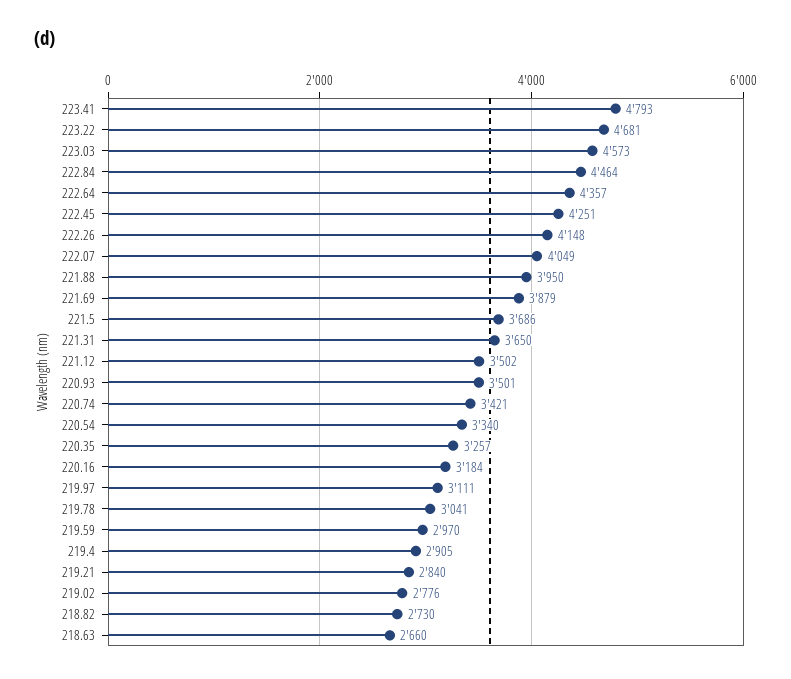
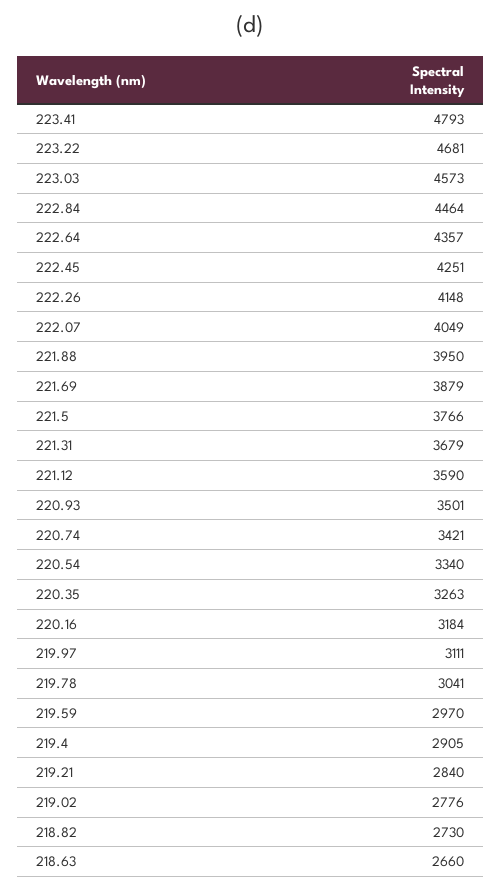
  {
    "223.41": 4793,
    "223.22": 4681,
    "223.03": 4573,
    "222.84": 4464,
    "222.64": 4357,
    "222.45": 4251,
    "222.26": 4148,
    "222.07": 4049,
    "221.88": 3950,
    "221.69": 3879,
-   "221.5": 3686,
+   "221.5": 3766,
-   "221.31": 3650,
+   "221.31": 3679,
-   "221.12": 3502,
+   "221.12": 3590,
    "220.93": 3501,
    "220.74": 3421,
    "220.54": 3340,
-   "220.35": 3257,
+   "220.35": 3263,
    "220.16": 3184,
    "219.97": 3111,
    "219.78": 3041,
    "219.59": 2970,
    "219.4": 2905,
    "219.21": 2840,
    "219.02": 2776,
    "218.82": 2730,
    "218.63": 2660
  }

